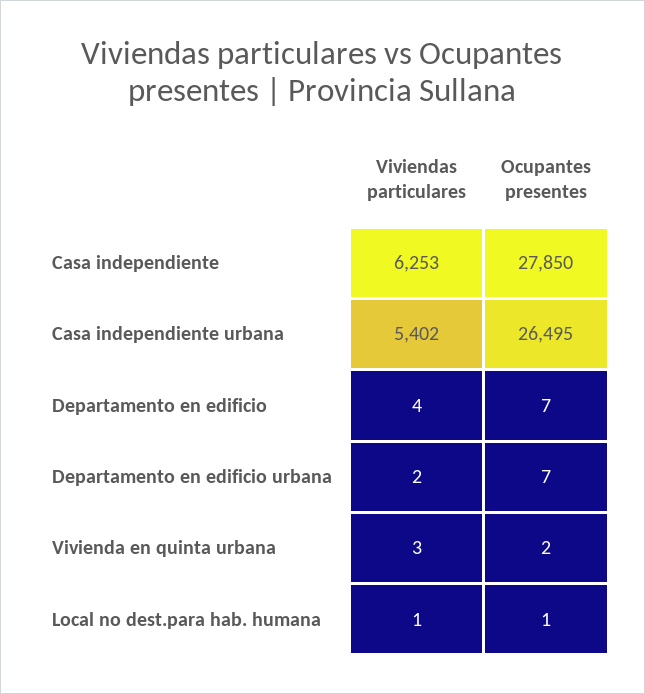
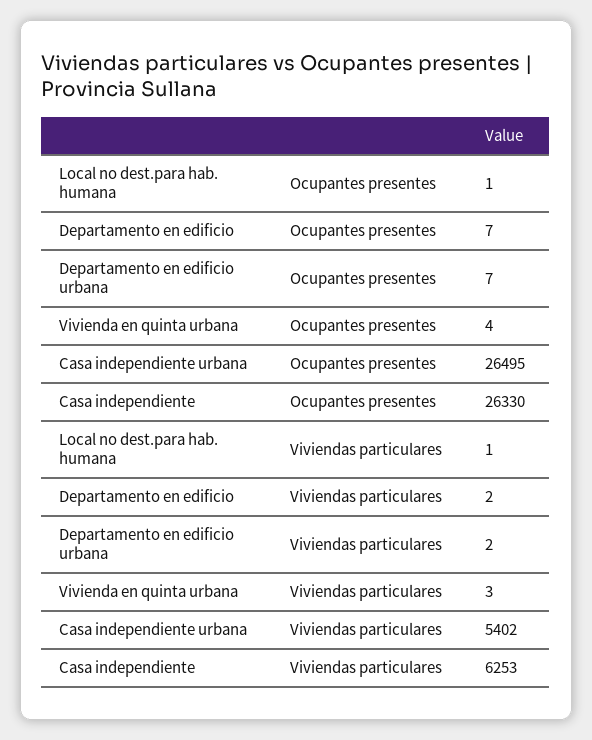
  {
    "Viviendas particulares": {
      "Casa independiente": 6253,
      "Casa independiente urbana": 5402,
-     "Departamento en edificio": 4,
+     "Departamento en edificio": 2,
      "Departamento en edificio urbana": 2,
      "Vivienda en quinta urbana": 3,
      "Local no dest.para hab. humana": 1
    },
    "Ocupantes presentes": {
-     "Casa independiente": 27850,
+     "Casa independiente": 26330,
      "Casa independiente urbana": 26495,
      "Departamento en edificio": 7,
      "Departamento en edificio urbana": 7,
-     "Vivienda en quinta urbana": 2,
+     "Vivienda en quinta urbana": 4,
      "Local no dest.para hab. humana": 1
    }
  }

